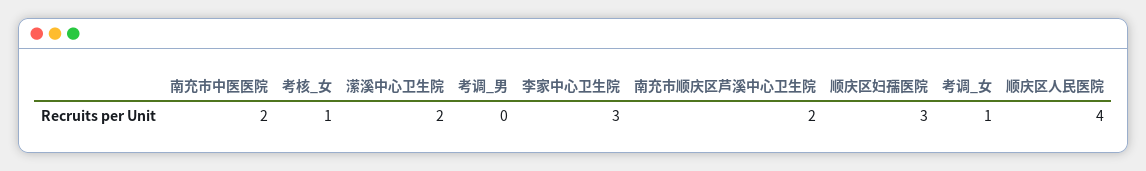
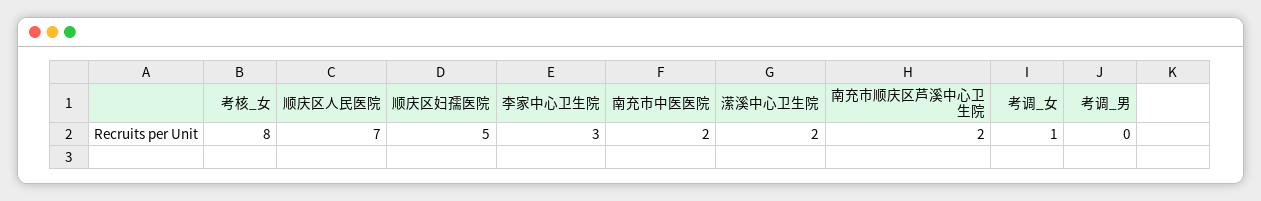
  {
    "南充市中医医院": 2,
-   "考核_女": 1,
+   "考核_女": 8,
    "潆溪中心卫生院": 2,
    "考调_男": 0,
    "李家中心卫生院": 3,
    "南充市顺庆区芦溪中心卫生院": 2,
-   "顺庆区妇孺医院": 3,
+   "顺庆区妇孺医院": 5,
    "考调_女": 1,
-   "顺庆区人民医院": 4
+   "顺庆区人民医院": 7
  }

